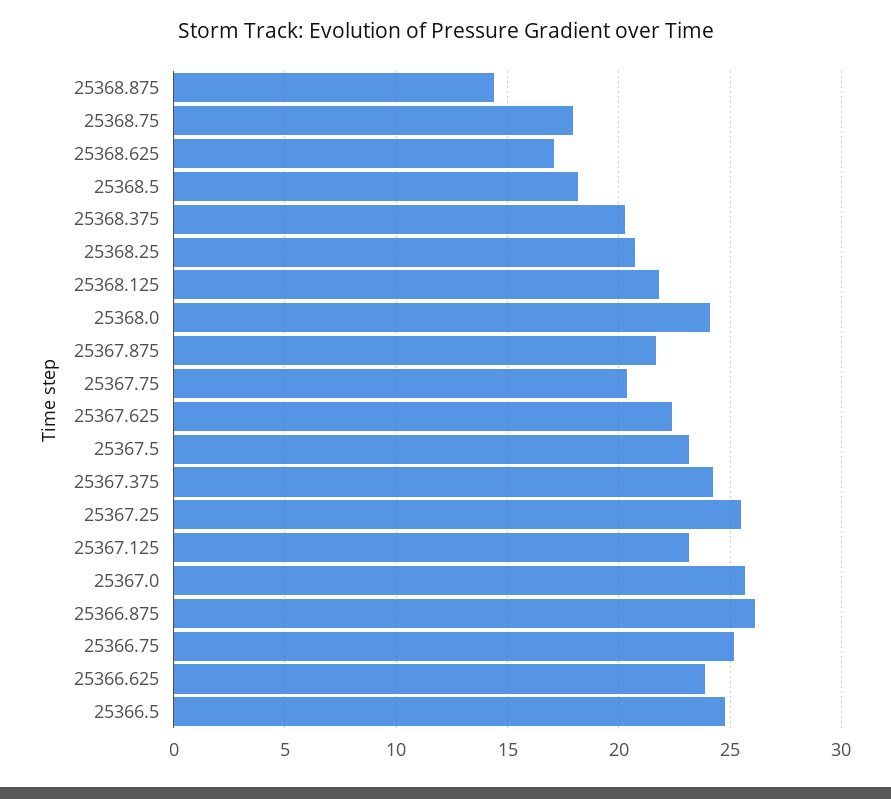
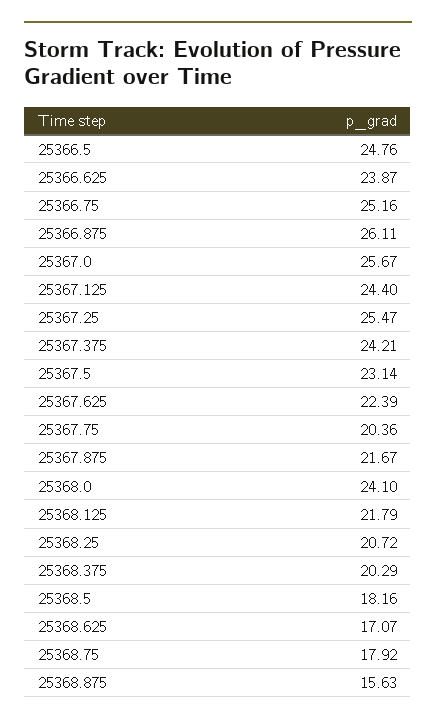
  {
-   "25368.875": 14.5,
+   "25368.875": 15.63,
    "25368.75": 17.92,
    "25368.625": 17.07,
    "25368.5": 18.16,
    "25368.375": 20.29,
    "25368.25": 20.72,
    "25368.125": 21.79,
    "25368.0": 24.1,
    "25367.875": 21.67,
    "25367.75": 20.36,
    "25367.625": 22.39,
    "25367.5": 23.14,
    "25367.375": 24.21,
    "25367.25": 25.47,
-   "25367.125": 23,
+   "25367.125": 24.4,
    "25367.0": 25.67,
    "25366.875": 26.11,
    "25366.75": 25.16,
    "25366.625": 23.87,
    "25366.5": 24.76
  }

